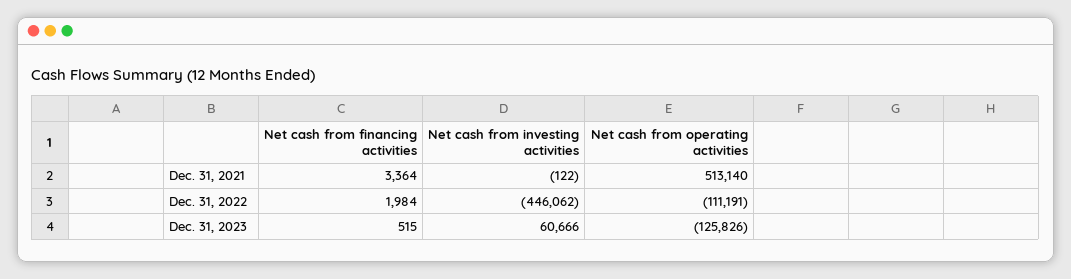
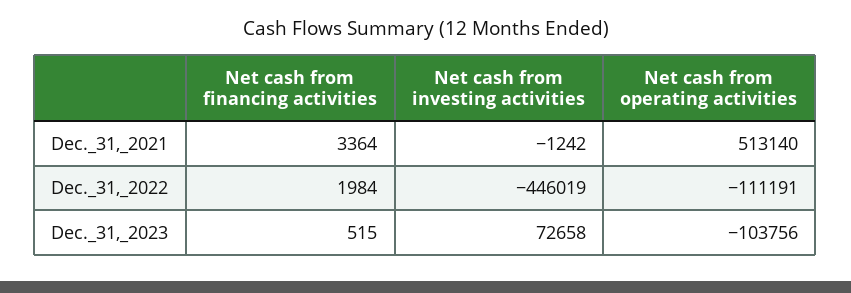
  {
    "Net cash from financing activities": {
      "Dec. 31, 2021": 3364,
      "Dec. 31, 2022": 1984,
      "Dec. 31, 2023": 515
    },
    "Net cash from investing activities": {
-     "Dec. 31, 2021": -122,
+     "Dec. 31, 2021": -1242,
-     "Dec. 31, 2022": -446062,
+     "Dec. 31, 2022": -446019,
-     "Dec. 31, 2023": 60666
+     "Dec. 31, 2023": 72658
    },
    "Net cash from operating activities": {
      "Dec. 31, 2021": 513140,
      "Dec. 31, 2022": -111191,
-     "Dec. 31, 2023": -125826
+     "Dec. 31, 2023": -103756
    }
  }

